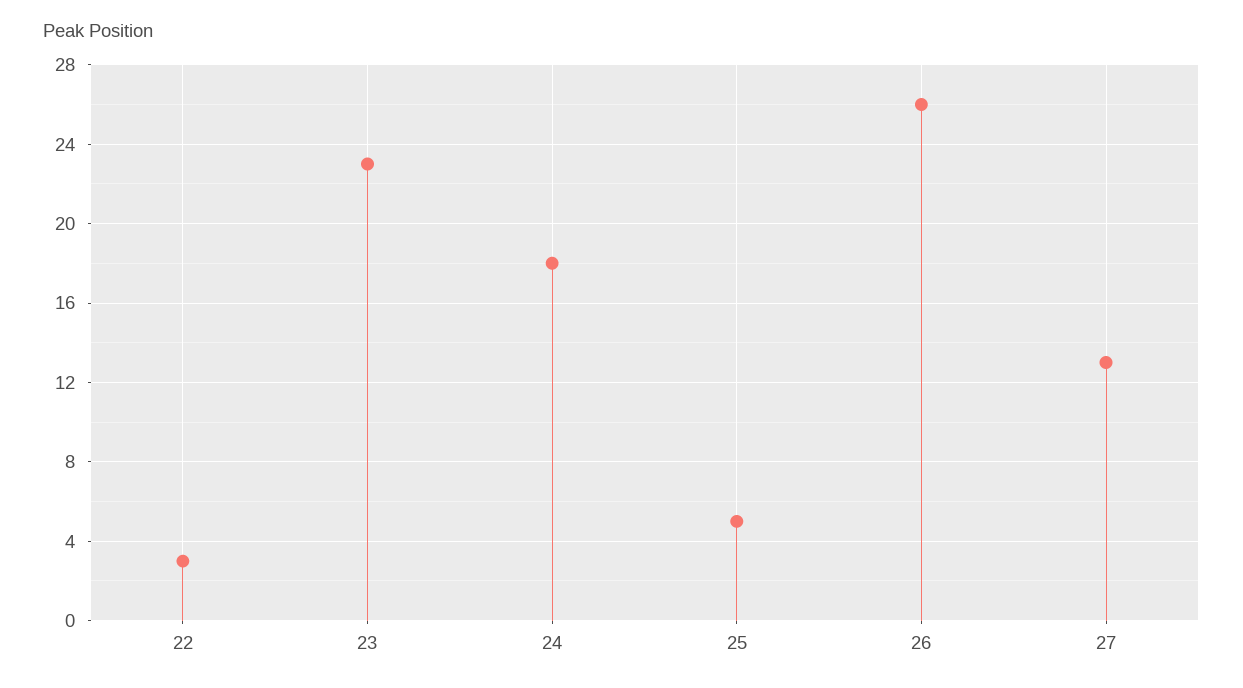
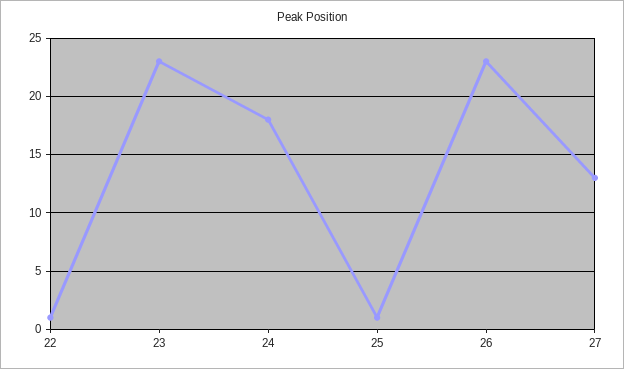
  {
-   "22": 3,
+   "22": 1,
    "23": 23,
    "24": 18,
-   "25": 5,
+   "25": 1,
-   "26": 26,
+   "26": 23,
    "27": 13
  }

